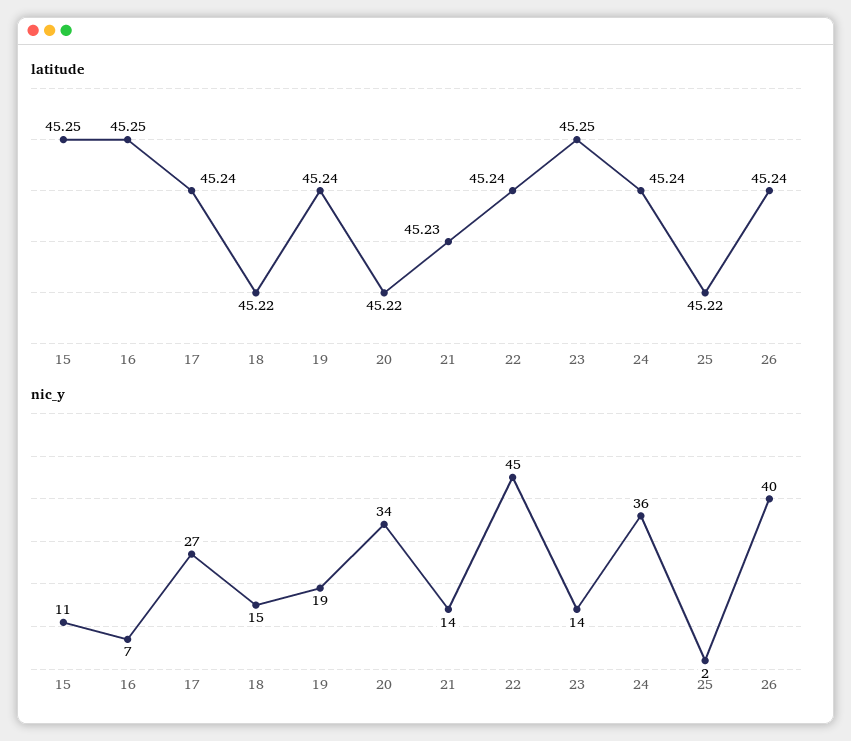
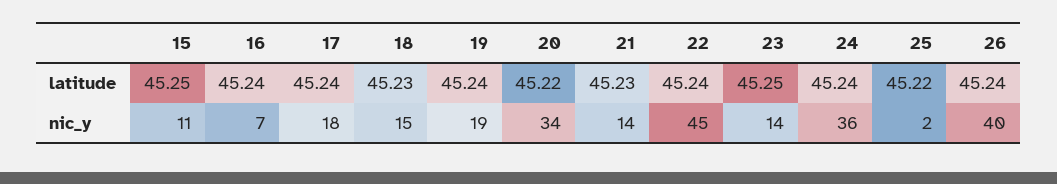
  {
    "latitude": {
      "15": 45.25,
-     "16": 45.25,
+     "16": 45.24,
      "17": 45.24,
-     "18": 45.22,
+     "18": 45.23,
      "19": 45.24,
      "20": 45.22,
      "21": 45.23,
      "22": 45.24,
      "23": 45.25,
      "24": 45.24,
      "25": 45.22,
      "26": 45.24
    },
    "nic_y": {
      "15": 11,
      "16": 7,
-     "17": 27,
+     "17": 18,
      "18": 15,
      "19": 19,
      "20": 34,
      "21": 14,
      "22": 45,
      "23": 14,
      "24": 36,
      "25": 2,
      "26": 40
    }
  }

